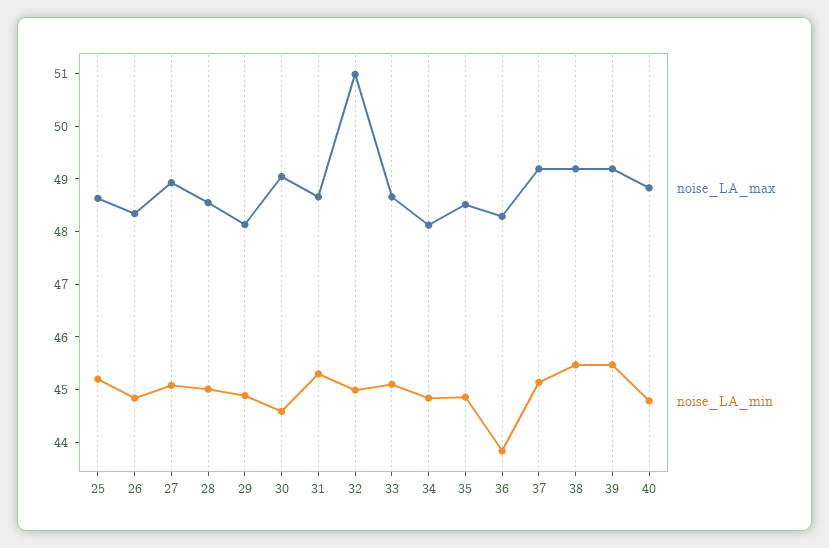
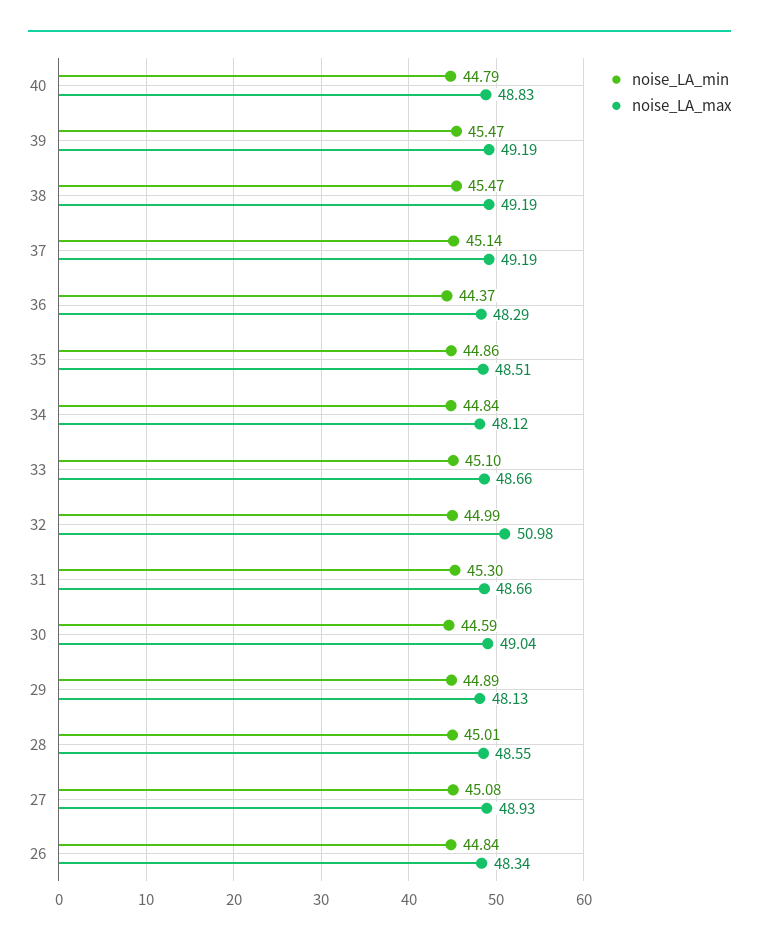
  {
    "noise_LA_max": {
-     "25": 48.6,
      "26": 48.34,
      "27": 48.93,
      "28": 48.55,
      "29": 48.13,
      "30": 49.04,
      "31": 48.66,
      "32": 50.98,
      "33": 48.66,
      "34": 48.12,
      "35": 48.51,
      "36": 48.29,
      "37": 49.19,
      "38": 49.19,
      "39": 49.19,
      "40": 48.83
    },
    "noise_LA_min": {
-     "25": 45.2,
      "26": 44.84,
      "27": 45.08,
      "28": 45.01,
      "29": 44.89,
      "30": 44.59,
      "31": 45.3,
      "32": 44.99,
      "33": 45.1,
      "34": 44.84,
      "35": 44.86,
-     "36": 43.8,
+     "36": 44.37,
      "37": 45.14,
      "38": 45.47,
      "39": 45.47,
      "40": 44.79
    }
  }

